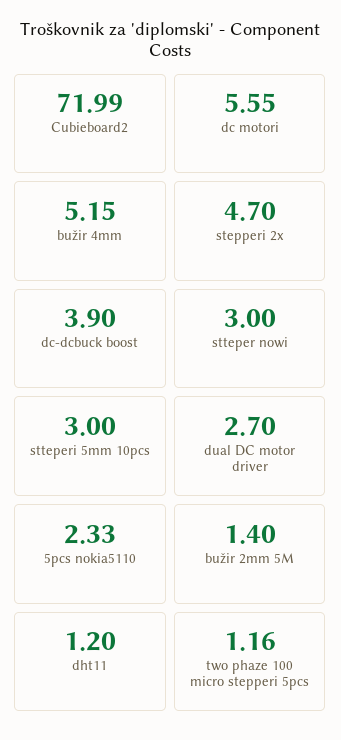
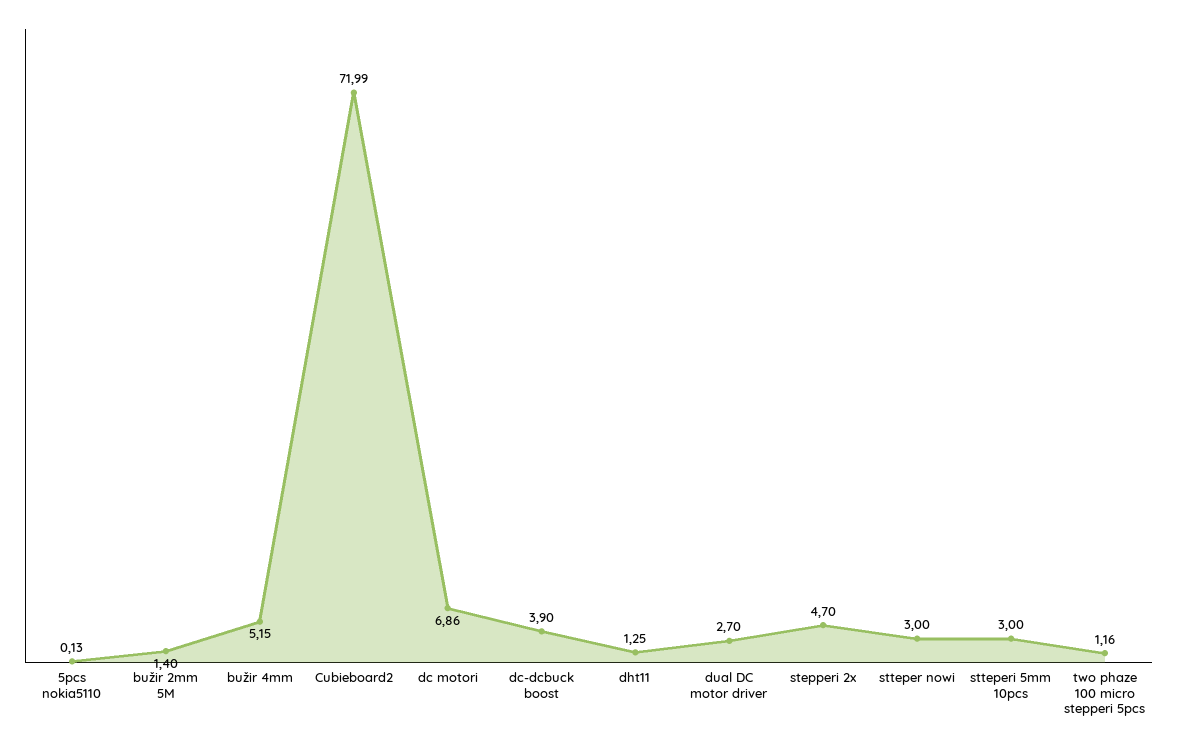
  {
    "Cubieboard2": 71.99,
-   "dc motori": 5.55,
+   "dc motori": 6.86,
    "bužir 4mm": 5.15,
    "stepperi 2x": 4.7,
    "dc-dcbuck boost": 3.9,
    "stteper nowi": 3,
    "stteperi 5mm 10pcs": 3,
    "dual DC motor driver": 2.7,
-   "5pcs nokia5110": 2.33,
+   "5pcs nokia5110": 0.13,
    "bužir 2mm 5M": 1.4,
-   "dht11": 1.2,
+   "dht11": 1.25,
    "two phaze 100 micro stepperi 5pcs": 1.16
  }

